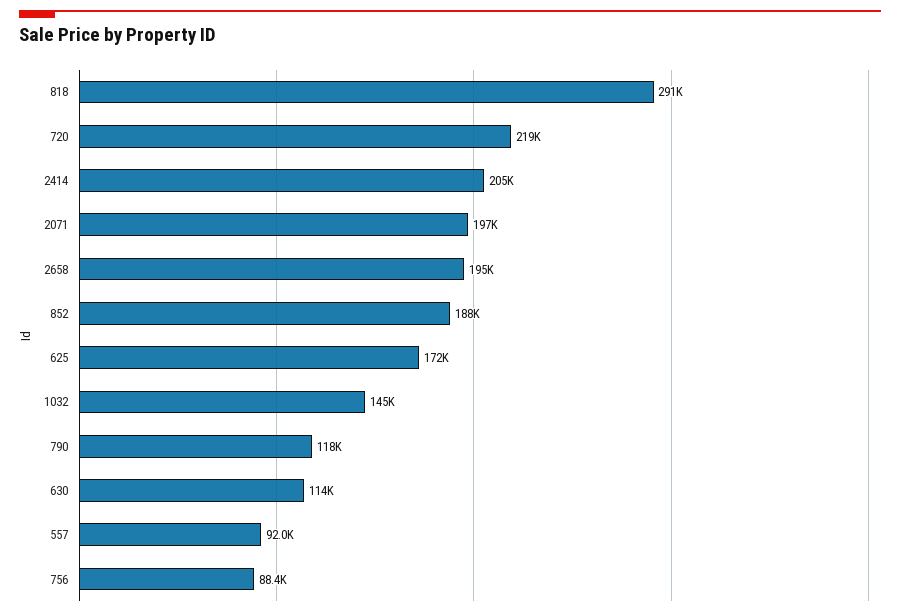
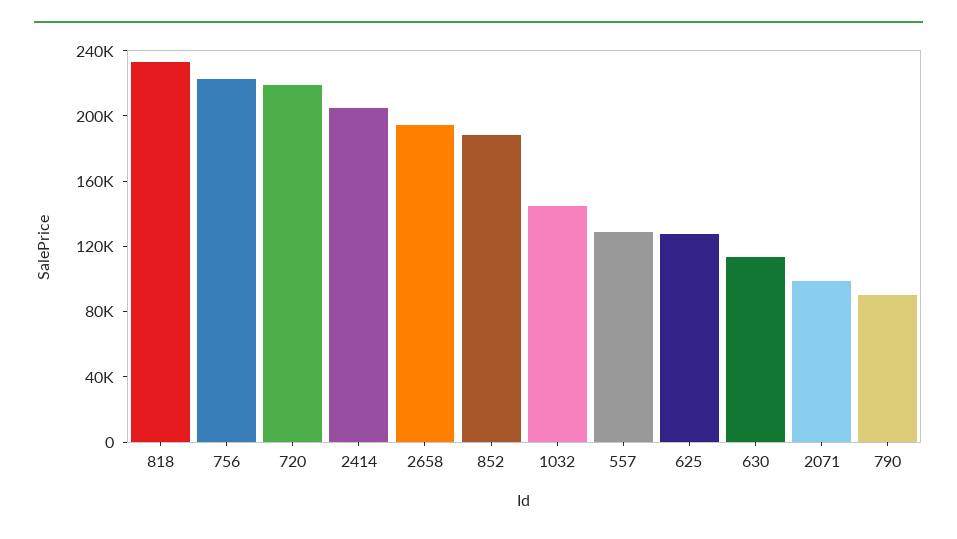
  {
-   "818": 291000,
+   "818": 230000,
    "720": 219000,
    "2414": 205000,
-   "2071": 197000,
+   "2071": 100000,
    "2658": 195000,
    "852": 188000,
-   "625": 172000,
+   "625": 130000,
    "1032": 145000,
-   "790": 118000,
+   "790": 90000,
    "630": 114000,
-   "557": 92000,
+   "557": 130000,
-   "756": 88400
+   "756": 220000
  }

